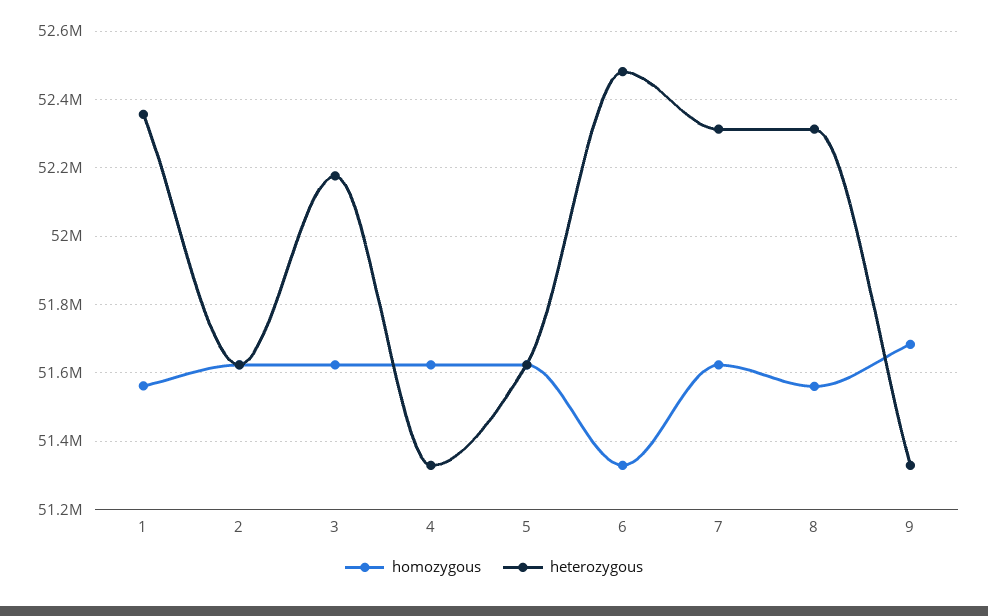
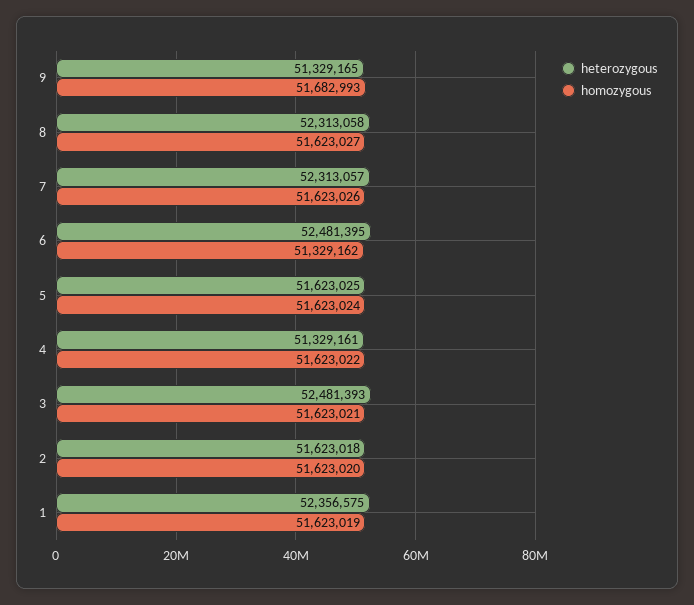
  {
    "homozygous": {
-     "1": 51560000,
+     "1": 51623019,
      "2": 51623020,
      "3": 51623021,
      "4": 51623022,
      "5": 51623024,
      "6": 51329162,
      "7": 51623026,
-     "8": 51560000,
+     "8": 51623027,
      "9": 51682993
    },
    "heterozygous": {
      "1": 52356575,
      "2": 51623018,
-     "3": 52180000,
+     "3": 52481393,
      "4": 51329161,
      "5": 51623025,
      "6": 52481395,
      "7": 52313057,
      "8": 52313058,
      "9": 51329165
    }
  }

